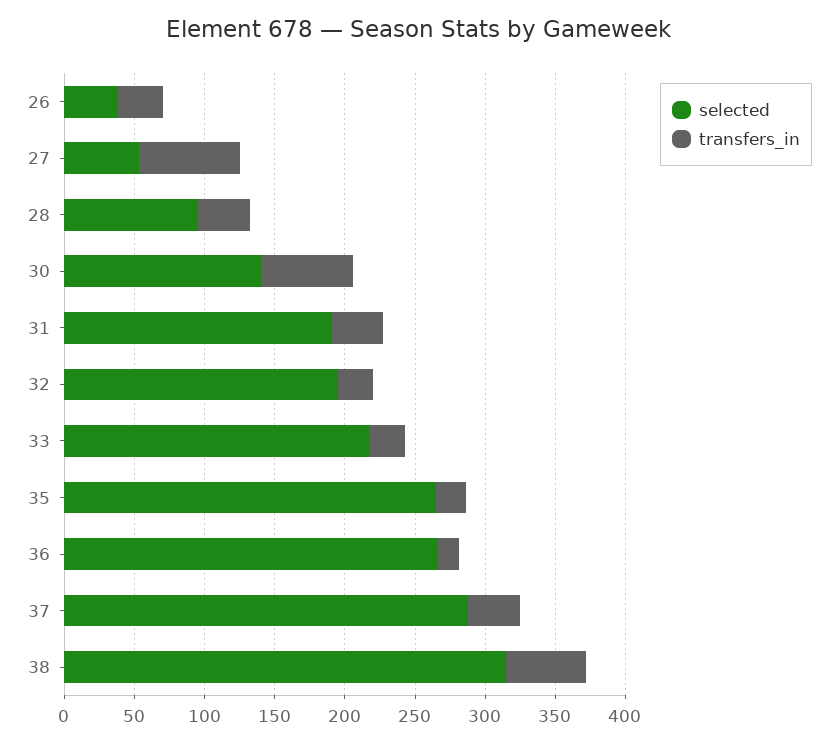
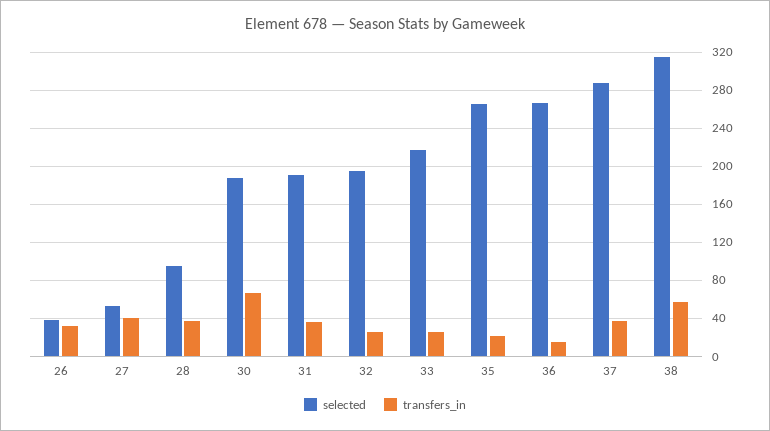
  {
    "selected": {
      "26": 40,
      "27": 50,
      "28": 100,
-     "30": 140,
+     "30": 190,
      "31": 190,
      "32": 200,
      "33": 220,
      "35": 270,
      "36": 270,
      "37": 290,
      "38": 320
    },
    "transfers_in": {
      "26": 30,
-     "27": 70,
+     "27": 40,
      "28": 40,
      "30": 70,
      "31": 40,
      "32": 30,
      "33": 30,
      "35": 20,
      "36": 20,
      "37": 40,
      "38": 60
    }
  }

